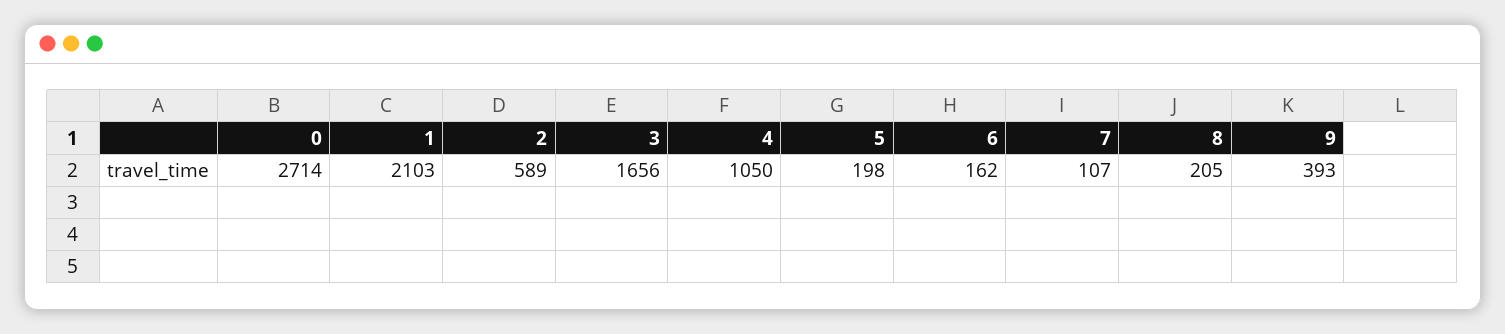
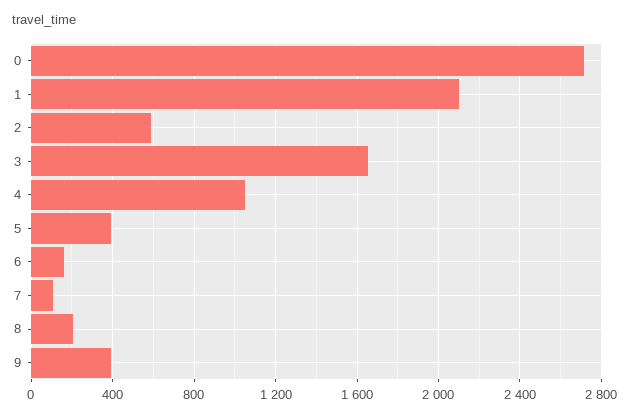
  {
    "0": 2714,
    "1": 2103,
    "2": 589,
    "3": 1656,
    "4": 1050,
-   "5": 198,
+   "5": 400,
    "6": 162,
    "7": 107,
    "8": 205,
    "9": 393
  }

